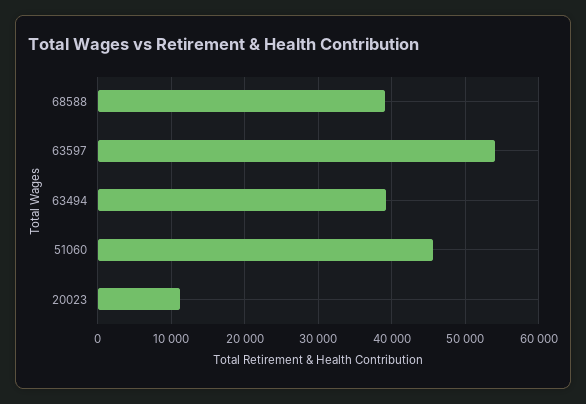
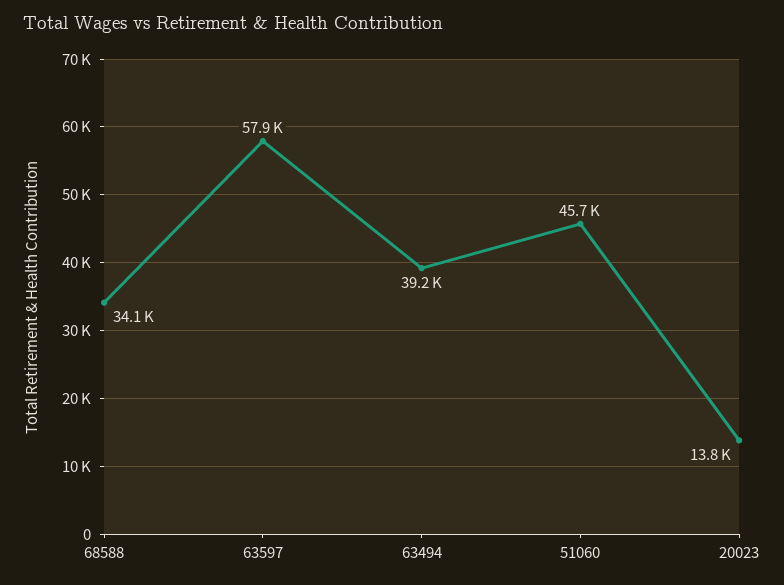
  {
-   "68588": 39000,
+   "68588": 34100,
-   "63597": 54000,
+   "63597": 57900,
    "63494": 39200,
    "51060": 45700,
-   "20023": 11000
+   "20023": 13800
  }

